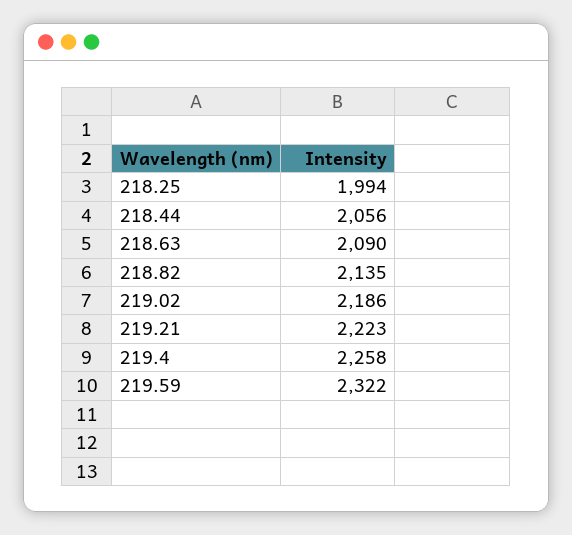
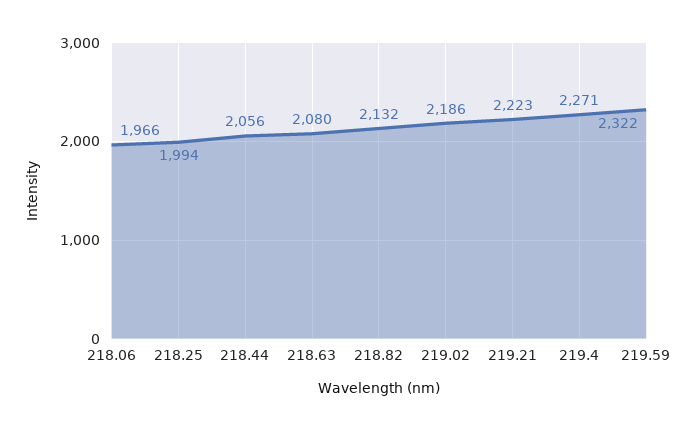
  {
    "218.25": 1994,
    "218.44": 2056,
-   "218.63": 2090,
+   "218.63": 2080,
-   "218.82": 2135,
+   "218.82": 2132,
    "219.02": 2186,
    "219.21": 2223,
-   "219.4": 2258,
+   "219.4": 2271,
-   "219.59": 2322
+   "219.59": 2322,
+   "218.06": 1966
  }

